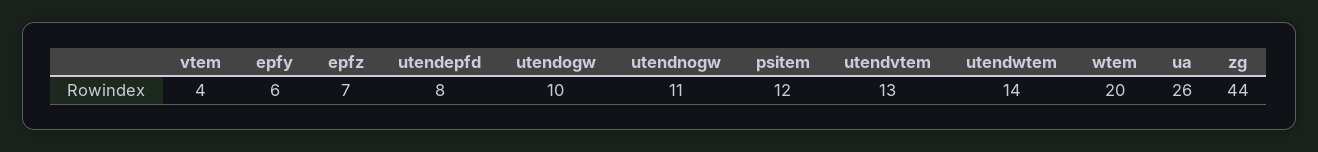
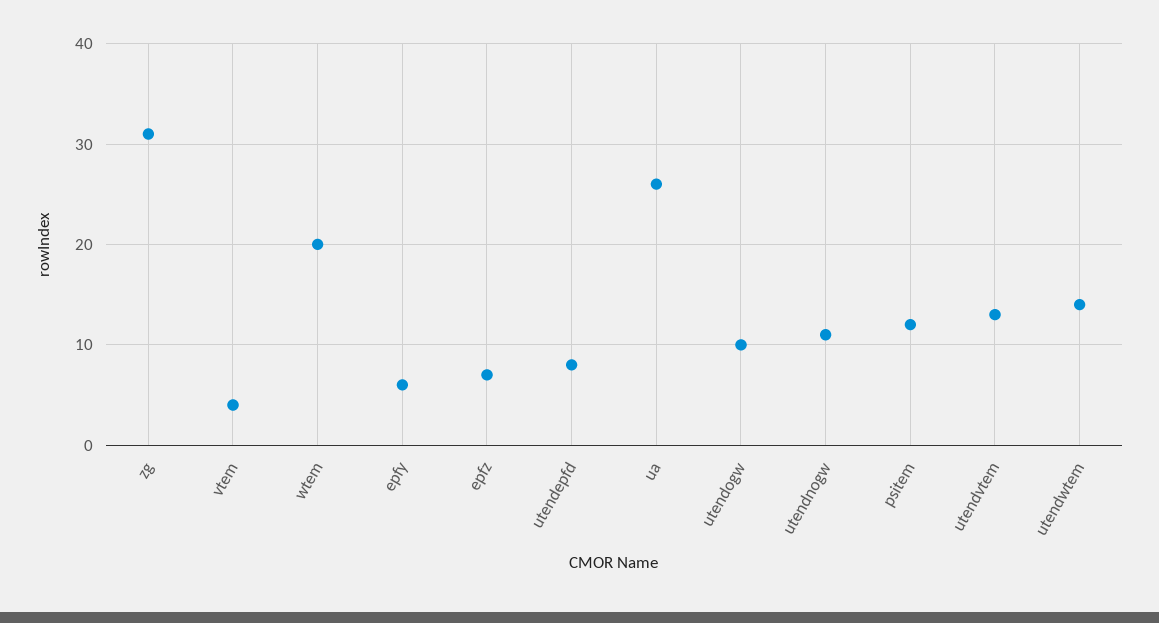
  {
    "vtem": 4,
    "epfy": 6,
    "epfz": 7,
    "utendepfd": 8,
    "utendogw": 10,
    "utendnogw": 11,
    "psitem": 12,
    "utendvtem": 13,
    "utendwtem": 14,
    "wtem": 20,
    "ua": 26,
-   "zg": 44
+   "zg": 31
  }

